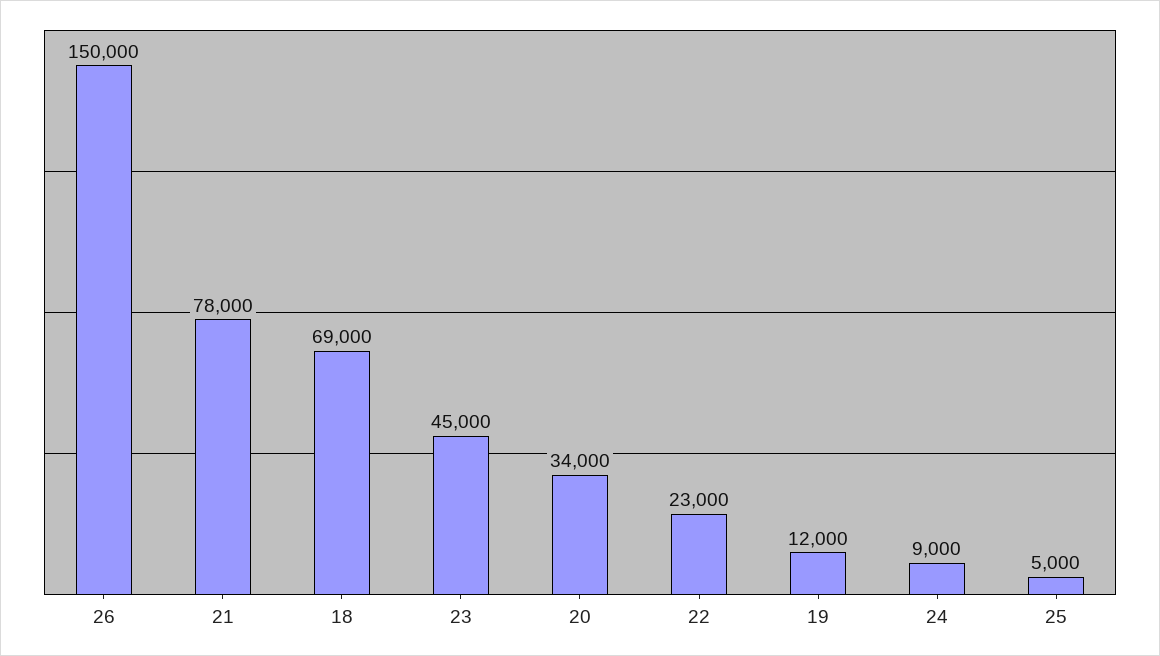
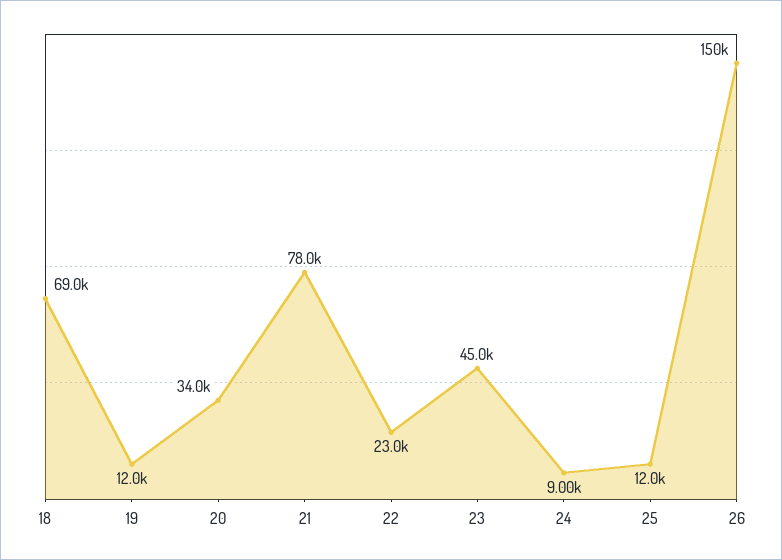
  {
    "26": 150000,
    "21": 78000,
    "18": 69000,
    "23": 45000,
    "20": 34000,
    "22": 23000,
    "19": 12000,
    "24": 9000,
-   "25": 5000
+   "25": 12000
  }

